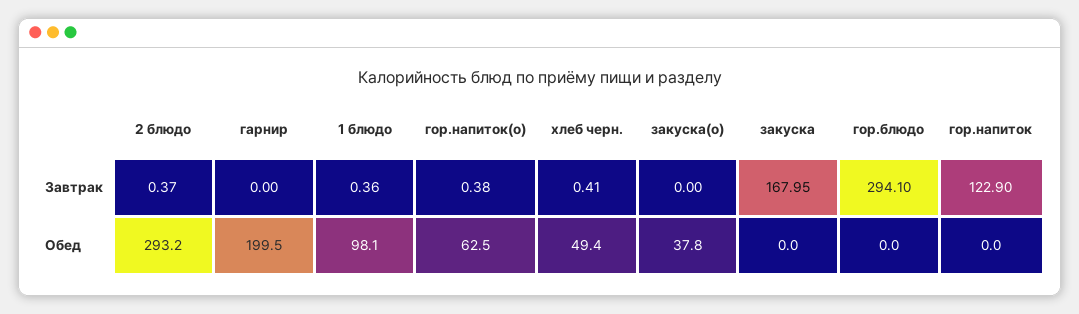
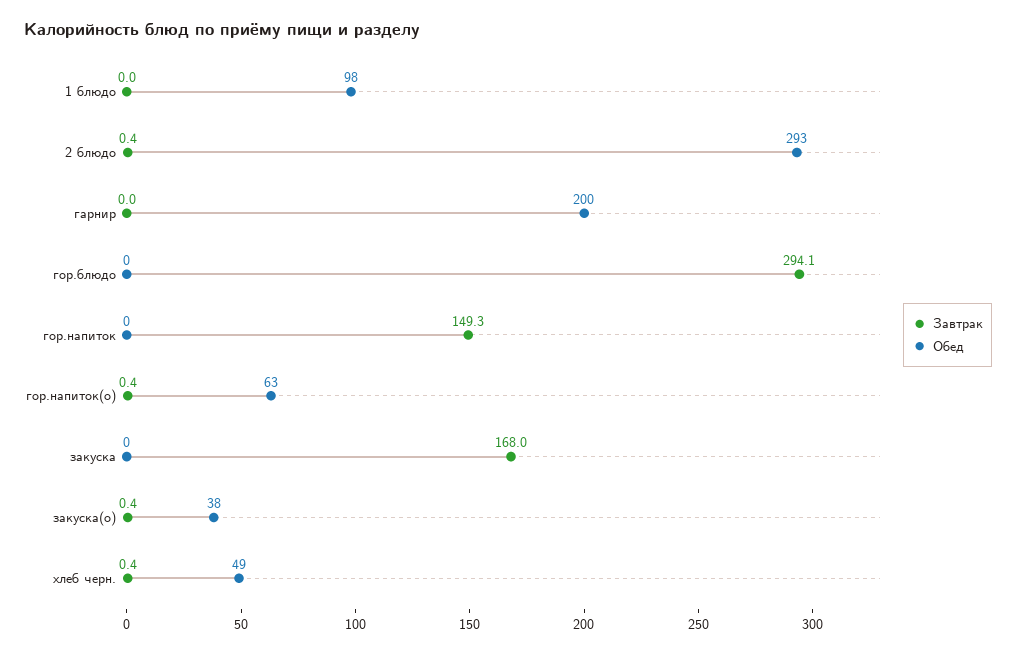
  {
    "Завтрак": {
      "2 блюдо": 0.37,
      "гарнир": 0,
-     "1 блюдо": 0.36,
+     "1 блюдо": 0,
      "гор.напиток(о)": 0.38,
      "хлеб черн.": 0.41,
-     "закуска(о)": 0,
+     "закуска(о)": 0.4,
      "закуска": 167.95,
      "гор.блюдо": 294.1,
-     "гор.напиток": 122.9
+     "гор.напиток": 149.3
    },
    "Обед": {
      "2 блюдо": 293.2,
      "гарнир": 199.5,
      "1 блюдо": 98.1,
      "гор.напиток(о)": 62.5,
      "хлеб черн.": 49.4,
      "закуска(о)": 37.8,
      "закуска": 0,
      "гор.блюдо": 0,
      "гор.напиток": 0
    }
  }

